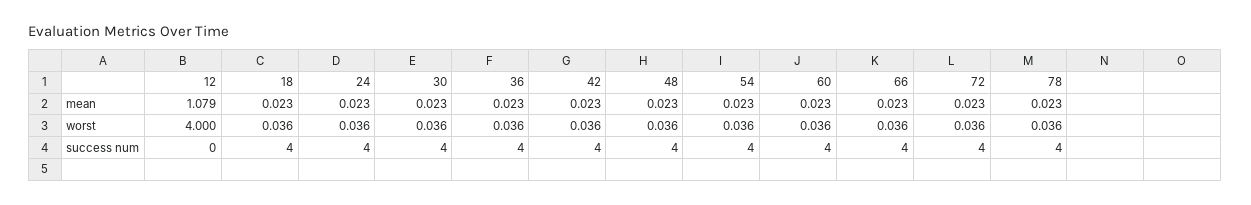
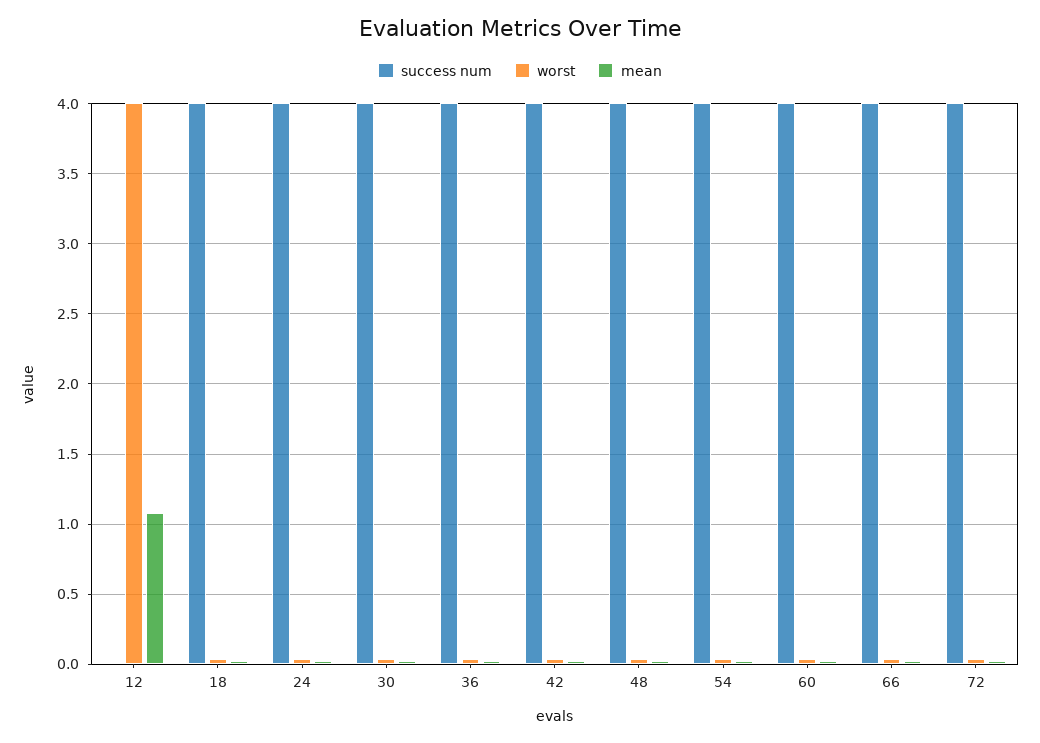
  {
    "mean": {
      "12": 1.079,
      "18": 0.023,
      "24": 0.023,
      "30": 0.023,
      "36": 0.023,
      "42": 0.023,
      "48": 0.023,
      "54": 0.023,
      "60": 0.023,
      "66": 0.023,
-     "72": 0.023,
+     "72": 0.023
-     "78": 0.023
    },
    "worst": {
      "12": 4,
      "18": 0.036,
      "24": 0.036,
      "30": 0.036,
      "36": 0.036,
      "42": 0.036,
      "48": 0.036,
      "54": 0.036,
      "60": 0.036,
      "66": 0.036,
-     "72": 0.036,
+     "72": 0.036
-     "78": 0.036
    },
    "success num": {
      "12": 0,
      "18": 4,
      "24": 4,
      "30": 4,
      "36": 4,
      "42": 4,
      "48": 4,
      "54": 4,
      "60": 4,
      "66": 4,
-     "72": 4,
+     "72": 4
-     "78": 4
    }
  }

